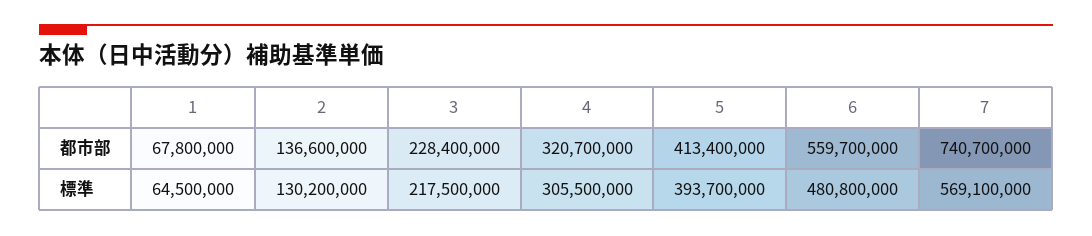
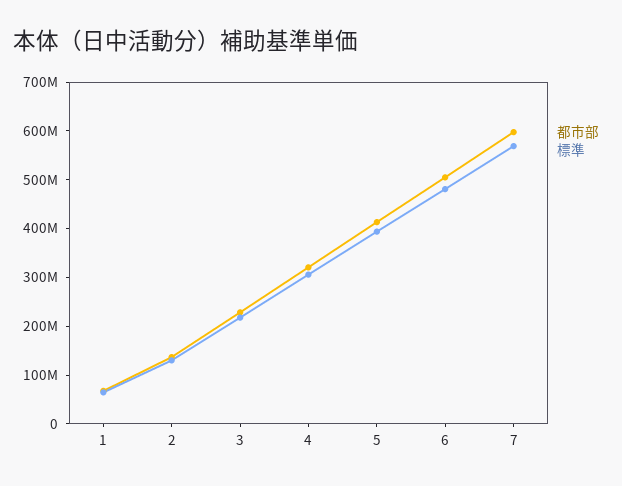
  {
    "都市部": {
      "1": 67800000,
      "2": 136600000,
      "3": 228400000,
      "4": 320700000,
      "5": 413400000,
-     "6": 559700000,
+     "6": 500000000,
-     "7": 740700000
+     "7": 600000000
    },
    "標準": {
      "1": 64500000,
      "2": 130200000,
      "3": 217500000,
      "4": 305500000,
      "5": 393700000,
      "6": 480800000,
      "7": 569100000
    }
  }

